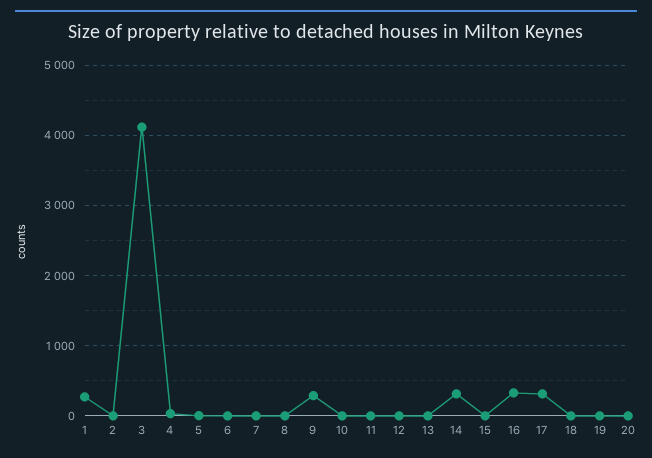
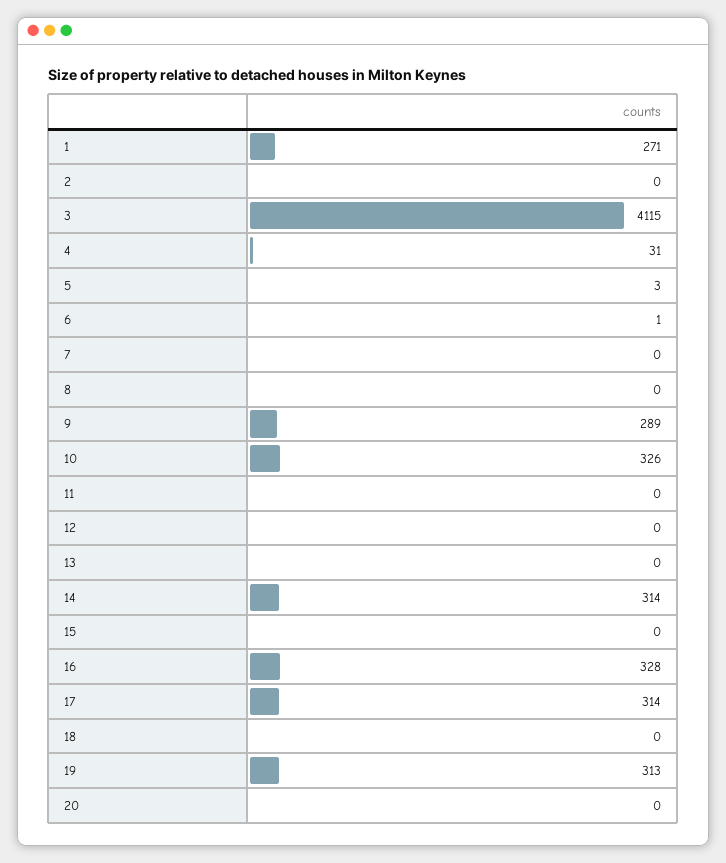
  {
    "1": 271,
    "2": 0,
    "3": 4115,
    "4": 31,
    "5": 3,
    "6": 1,
    "7": 0,
    "8": 0,
    "9": 289,
-   "10": 0,
+   "10": 326,
    "11": 0,
    "12": 0,
    "13": 0,
    "14": 314,
    "15": 0,
    "16": 328,
    "17": 314,
    "18": 0,
-   "19": 0,
+   "19": 313,
    "20": 0
  }

